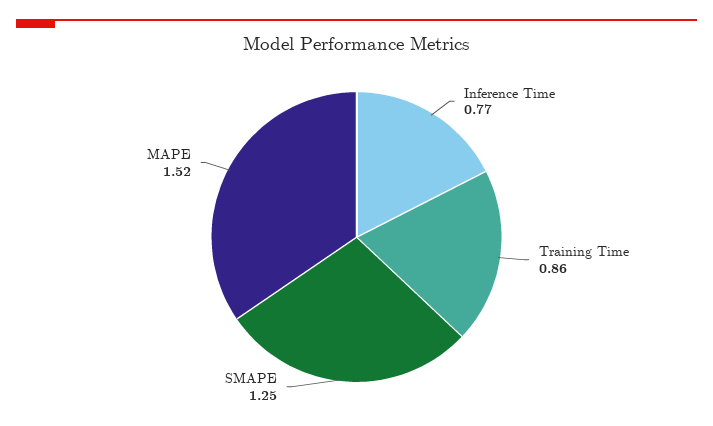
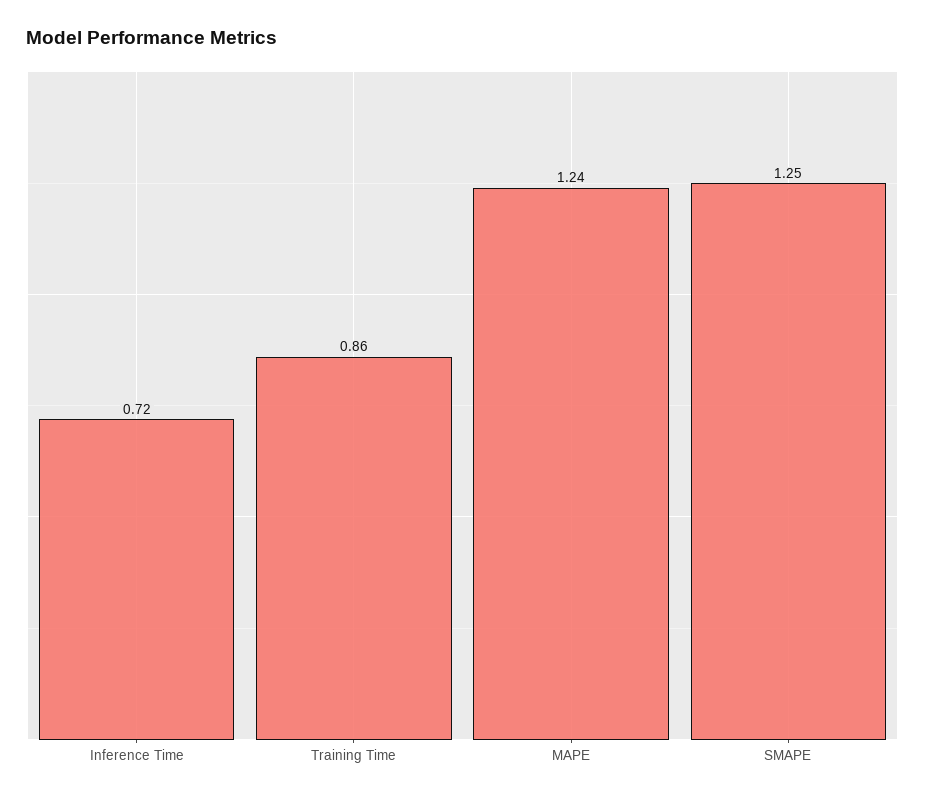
  {
-   "Inference Time": 0.77,
+   "Inference Time": 0.72,
    "Training Time": 0.86,
    "SMAPE": 1.25,
-   "MAPE": 1.52
+   "MAPE": 1.24
  }

